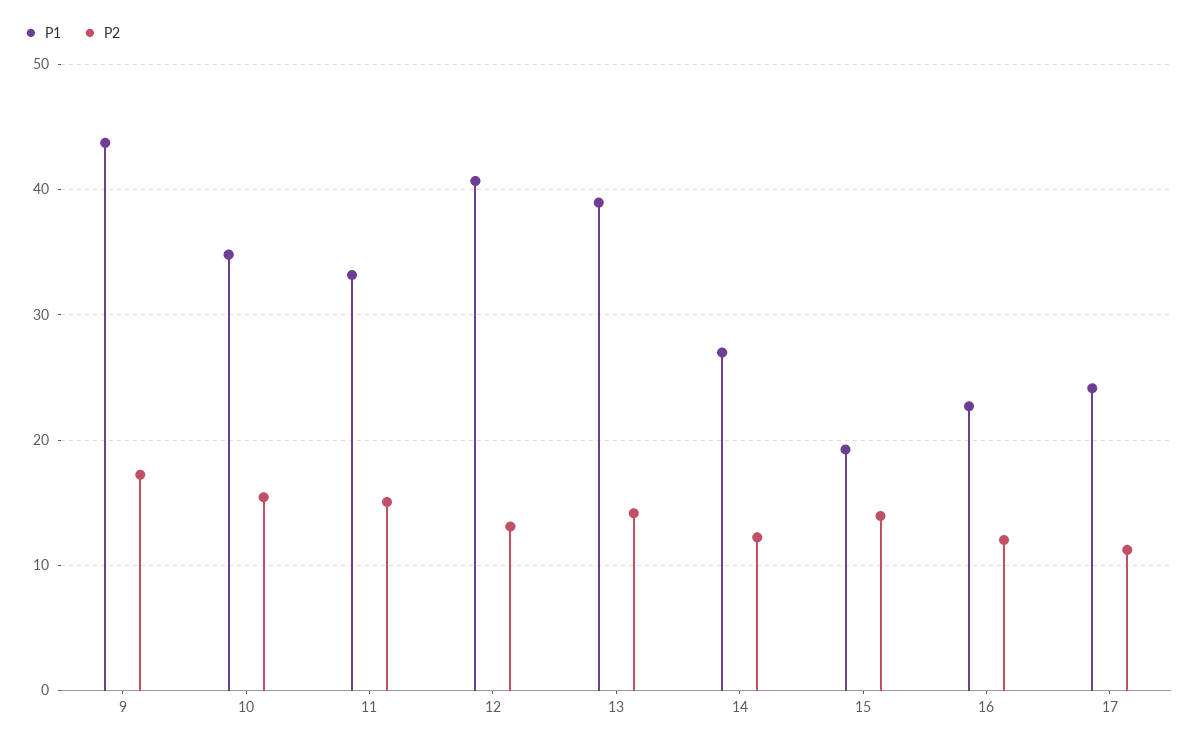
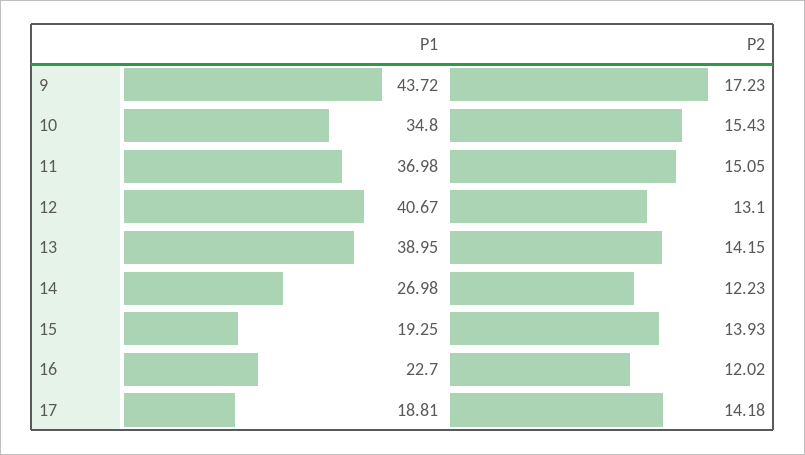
  {
    "P1": {
      "9": 43.72,
      "10": 34.8,
-     "11": 33,
+     "11": 36.98,
      "12": 40.67,
      "13": 38.95,
      "14": 26.98,
      "15": 19.25,
      "16": 22.7,
-     "17": 24
+     "17": 18.81
    },
    "P2": {
      "9": 17.23,
      "10": 15.43,
      "11": 15.05,
      "12": 13.1,
      "13": 14.15,
      "14": 12.23,
      "15": 13.93,
      "16": 12.02,
-     "17": 11
+     "17": 14.18
    }
  }

